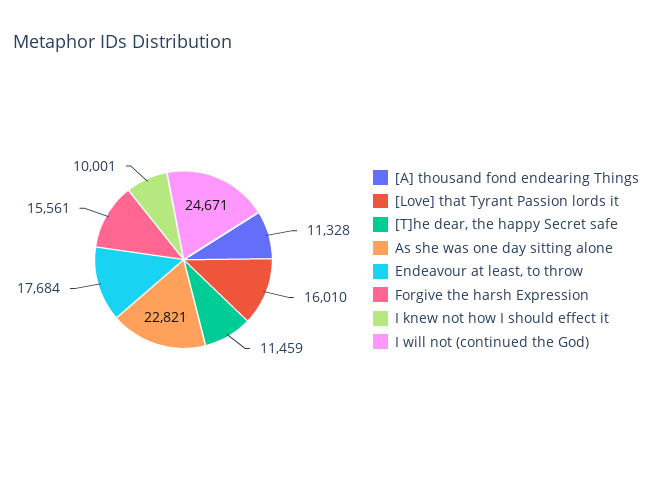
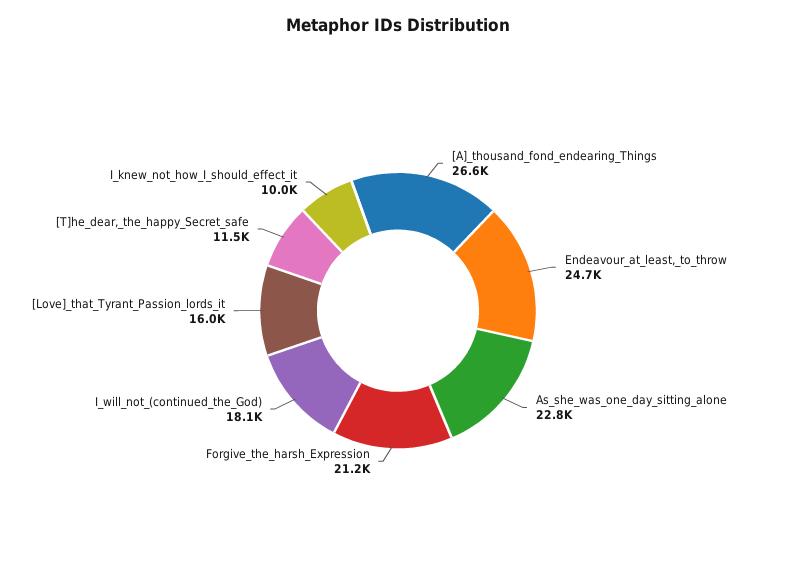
  {
-   "[A] thousand fond endearing Things": 11328,
+   "[A] thousand fond endearing Things": 26600,
    "[Love] that Tyrant Passion lords it": 16010,
    "[T]he dear, the happy Secret safe": 11459,
    "As she was one day sitting alone": 22821,
-   "Endeavour at least, to throw": 17684,
+   "Endeavour at least, to throw": 24700,
-   "Forgive the harsh Expression": 15561,
+   "Forgive the harsh Expression": 21200,
    "I knew not how I should effect it": 10001,
-   "I will not (continued the God)": 24671
+   "I will not (continued the God)": 18100
  }

